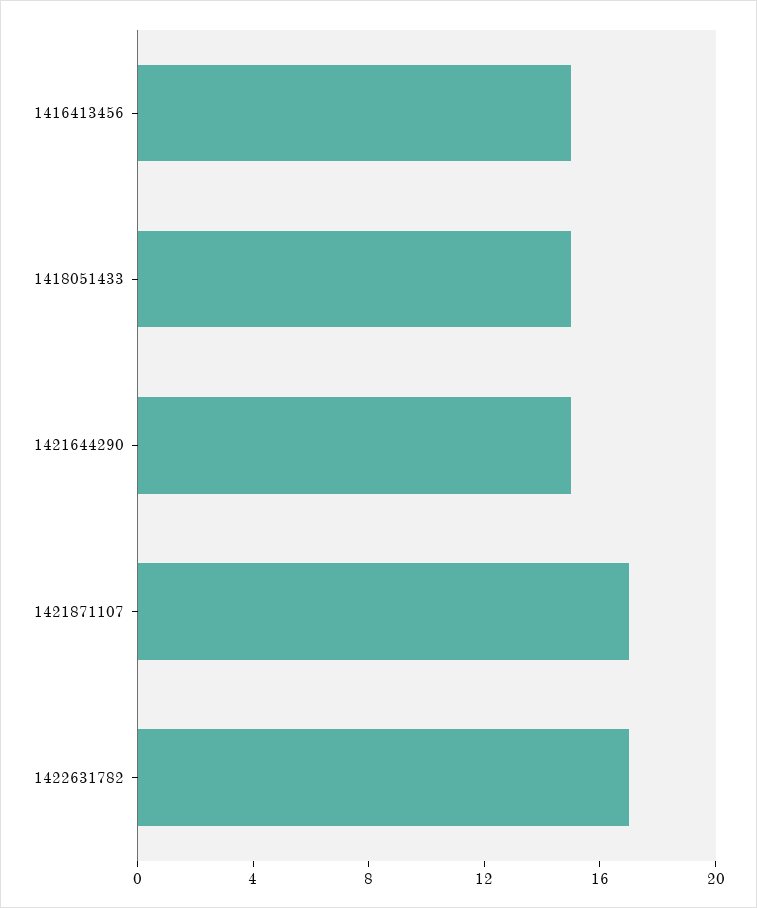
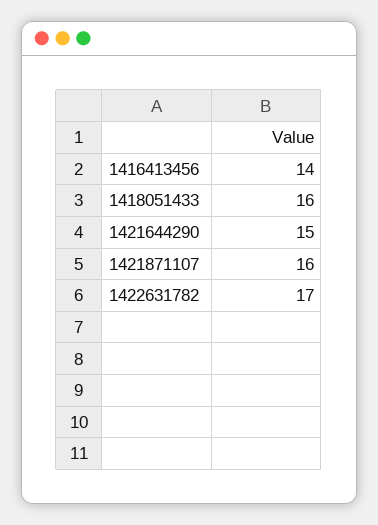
  {
-   "1416413456": 15,
+   "1416413456": 14,
-   "1418051433": 15,
+   "1418051433": 16,
    "1421644290": 15,
-   "1421871107": 17,
+   "1421871107": 16,
    "1422631782": 17
  }

